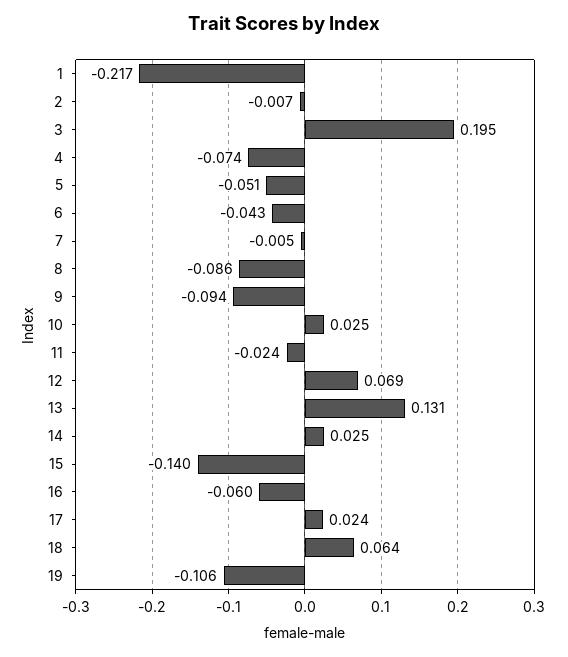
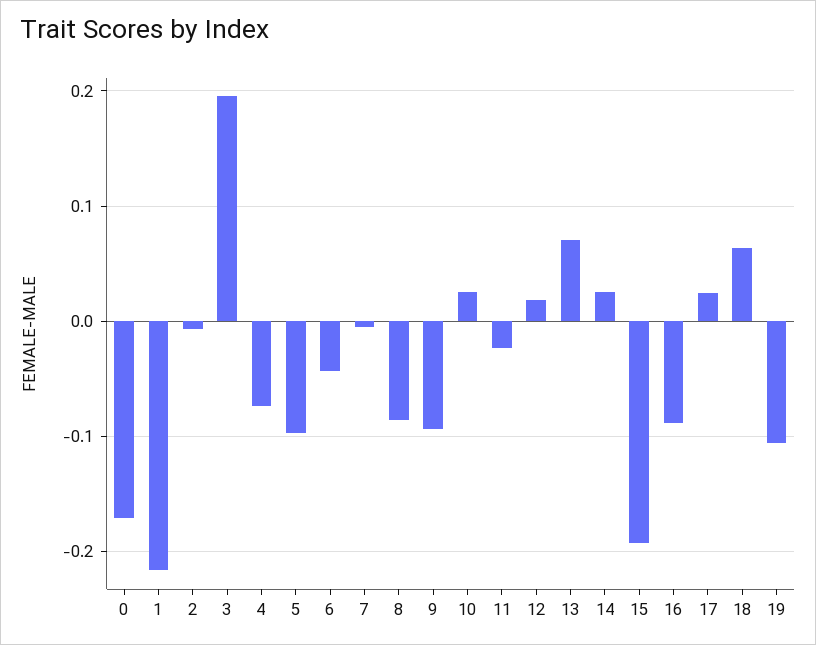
  {
    "1": -0.217,
    "2": -0.007,
    "3": 0.195,
    "4": -0.074,
-   "5": -0.051,
+   "5": -0.1,
    "6": -0.043,
    "7": -0.005,
    "8": -0.086,
    "9": -0.094,
    "10": 0.025,
    "11": -0.024,
-   "12": 0.069,
+   "12": 0.02,
-   "13": 0.131,
+   "13": 0.07,
    "14": 0.025,
-   "15": -0.14,
+   "15": -0.19,
-   "16": -0.06,
+   "16": -0.09,
    "17": 0.024,
    "18": 0.064,
-   "19": -0.106
+   "19": -0.106,
+   "0": -0.17
  }

